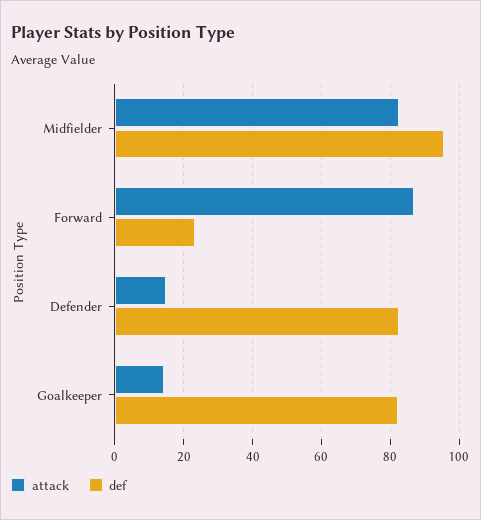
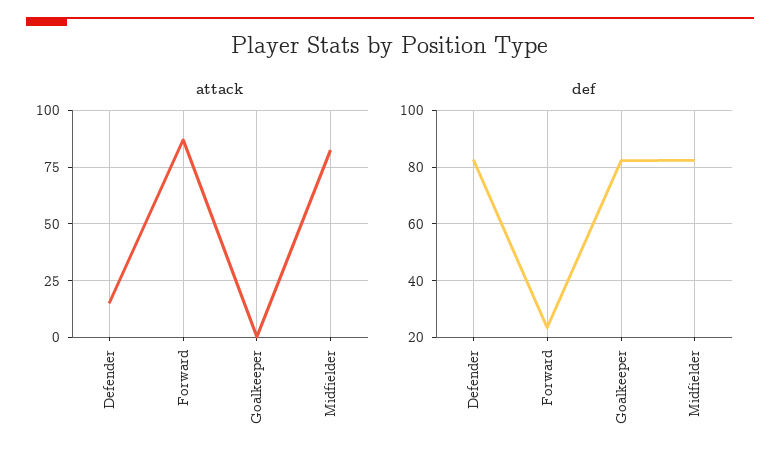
  {
    "attack": {
      "Midfielder": 82,
      "Forward": 88,
      "Defender": 14,
-     "Goalkeeper": 14
+     "Goalkeeper": 0
    },
    "def": {
-     "Midfielder": 96,
+     "Midfielder": 82.5,
      "Forward": 24,
      "Defender": 82,
      "Goalkeeper": 82
    }
  }

